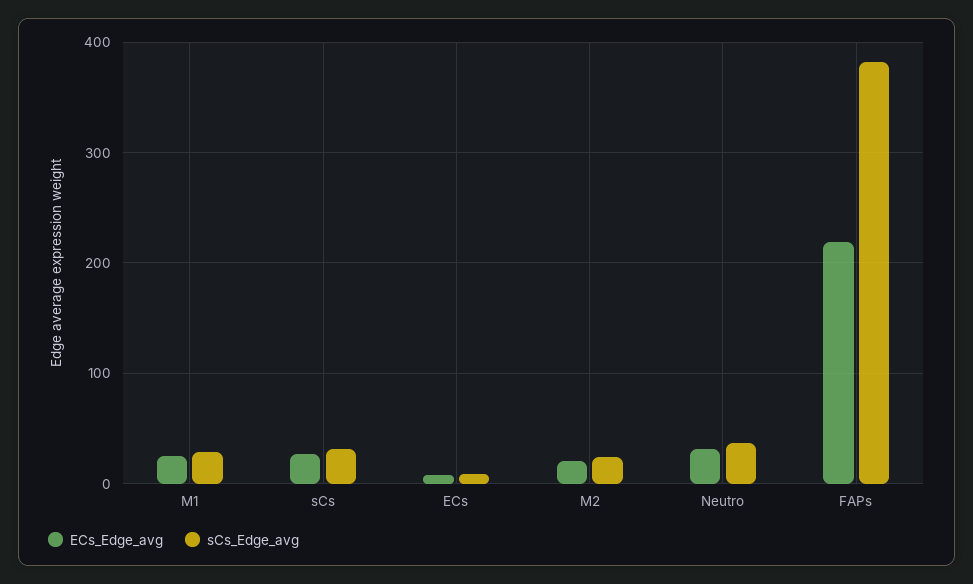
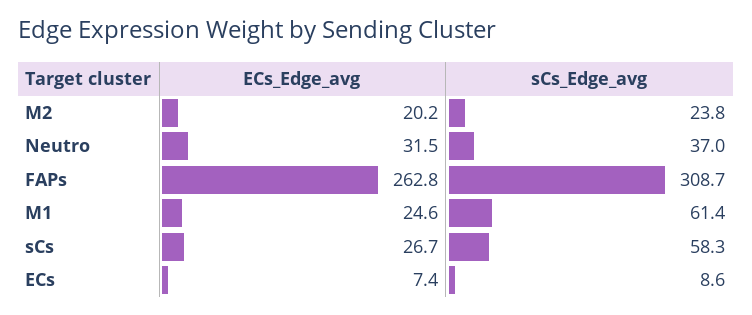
  {
    "ECs_Edge_avg": {
      "M1": 24.6,
      "sCs": 26.7,
      "ECs": 7.4,
      "M2": 20.2,
      "Neutro": 31.5,
-     "FAPs": 220
+     "FAPs": 262.8
    },
    "sCs_Edge_avg": {
-     "M1": 30,
+     "M1": 61.4,
-     "sCs": 30,
+     "sCs": 58.3,
      "ECs": 8.6,
      "M2": 23.8,
      "Neutro": 37,
-     "FAPs": 380
+     "FAPs": 308.7
    }
  }

